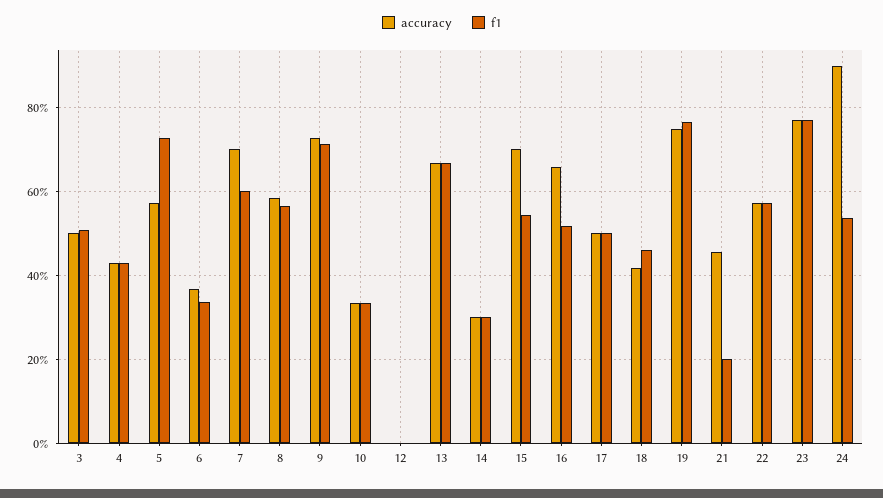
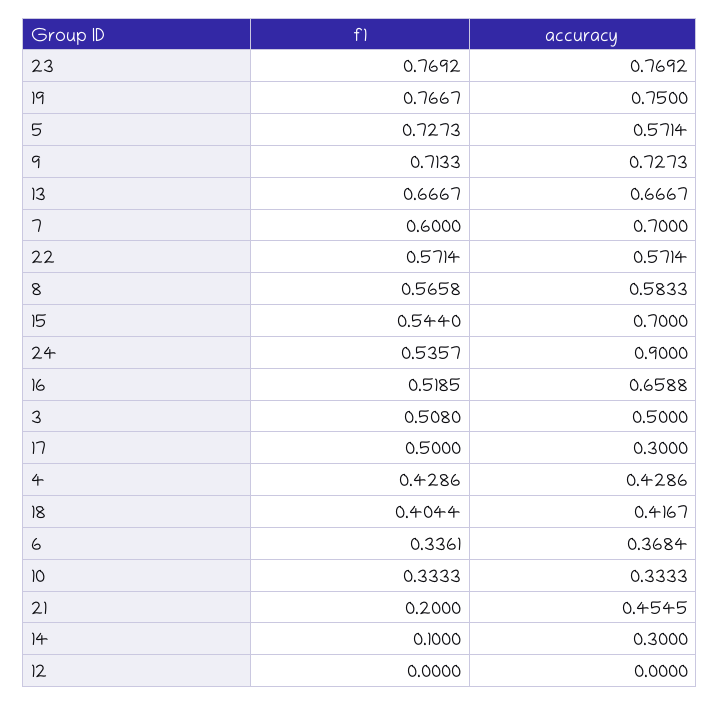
  {
    "accuracy": {
      "3": 0.5,
      "4": 0.4286,
      "5": 0.5714,
      "6": 0.3684,
      "7": 0.7,
      "8": 0.5833,
      "9": 0.7273,
      "10": 0.3333,
      "12": 0,
      "13": 0.6667,
      "14": 0.3,
      "15": 0.7,
      "16": 0.6588,
-     "17": 0.5,
+     "17": 0.3,
      "18": 0.4167,
      "19": 0.75,
      "21": 0.4545,
      "22": 0.5714,
      "23": 0.7692,
      "24": 0.9
    },
    "f1": {
      "3": 0.508,
      "4": 0.4286,
      "5": 0.7273,
      "6": 0.3361,
      "7": 0.6,
      "8": 0.5658,
      "9": 0.7133,
      "10": 0.3333,
      "12": 0,
      "13": 0.6667,
-     "14": 0.3,
+     "14": 0.1,
      "15": 0.544,
      "16": 0.5185,
      "17": 0.5,
-     "18": 0.46,
+     "18": 0.4044,
      "19": 0.7667,
      "21": 0.2,
      "22": 0.5714,
      "23": 0.7692,
      "24": 0.5357
    }
  }

